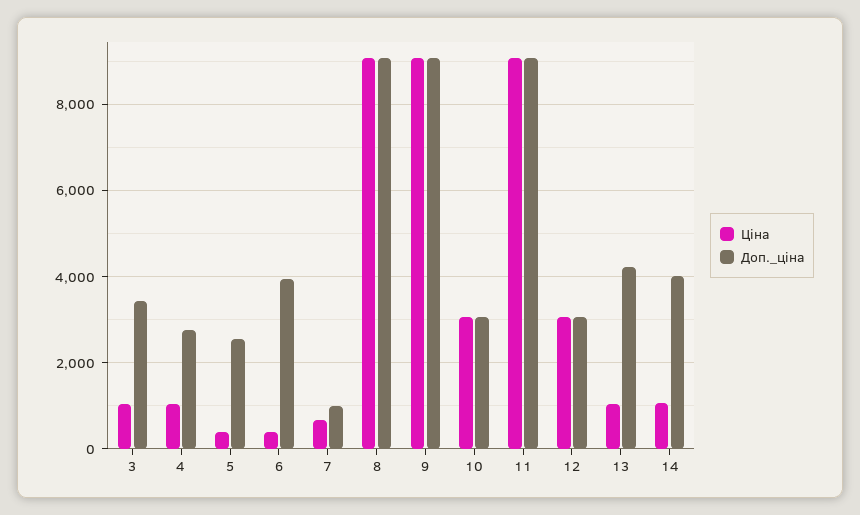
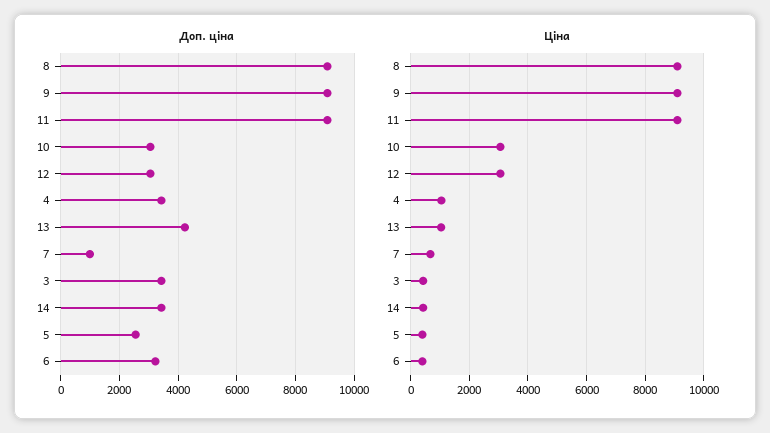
  {
    "Ціна": {
-     "3": 1000,
+     "3": 500,
      "4": 1000,
      "5": 400,
      "6": 400,
      "7": 600,
      "8": 9000,
      "9": 9000,
      "10": 3000,
      "11": 9000,
      "12": 3000,
      "13": 1000,
-     "14": 1000
+     "14": 500
    },
    "Доп._ціна": {
      "3": 3400,
-     "4": 2800,
+     "4": 3500,
      "5": 2600,
-     "6": 4000,
+     "6": 3250,
      "7": 1000,
      "8": 9000,
      "9": 9000,
      "10": 3000,
      "11": 9000,
      "12": 3000,
      "13": 4200,
-     "14": 4000
+     "14": 3500
    }
  }

